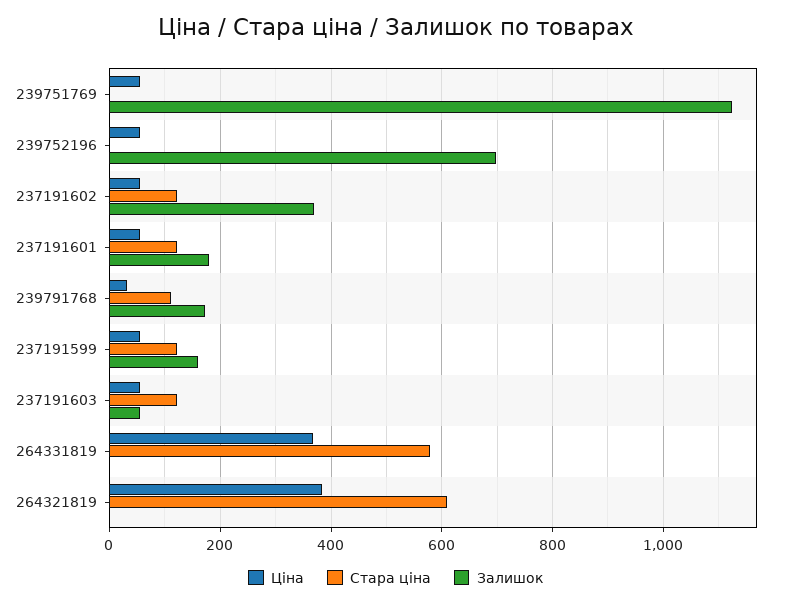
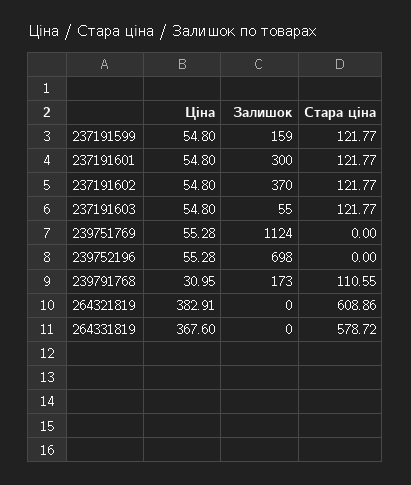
  {
    "Ціна": {
      "239751769": 55.28,
      "239752196": 55.28,
      "237191602": 54.8,
      "237191601": 54.8,
      "239791768": 30.95,
      "237191599": 54.8,
      "237191603": 54.8,
      "264331819": 367.6,
      "264321819": 382.91
    },
    "Стара ціна": {
      "239751769": 0,
      "239752196": 0,
      "237191602": 121.77,
      "237191601": 121.77,
      "239791768": 110.55,
      "237191599": 121.77,
      "237191603": 121.77,
      "264331819": 578.72,
      "264321819": 608.86
    },
    "Залишок": {
      "239751769": 1124,
      "239752196": 698,
      "237191602": 370,
-     "237191601": 180,
+     "237191601": 300,
      "239791768": 173,
      "237191599": 159,
      "237191603": 55,
      "264331819": 0,
      "264321819": 0
    }
  }

